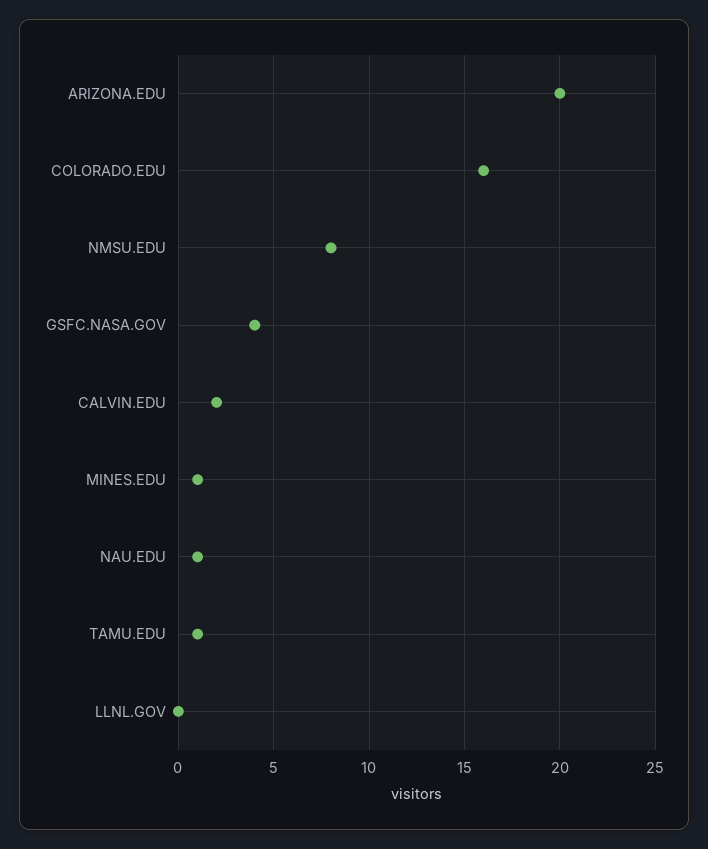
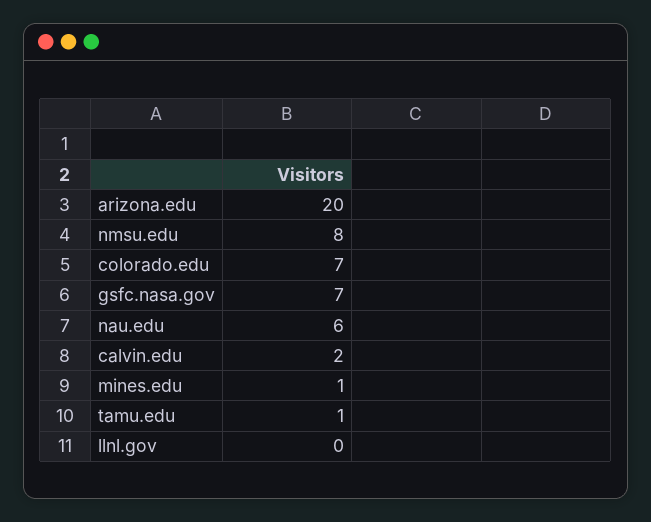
  {
    "ARIZONA.EDU": 20,
-   "COLORADO.EDU": 16,
+   "COLORADO.EDU": 7,
    "NMSU.EDU": 8,
-   "GSFC.NASA.GOV": 4,
+   "GSFC.NASA.GOV": 7,
    "CALVIN.EDU": 2,
    "MINES.EDU": 1,
-   "NAU.EDU": 1,
+   "NAU.EDU": 6,
    "TAMU.EDU": 1,
    "LLNL.GOV": 0
  }

